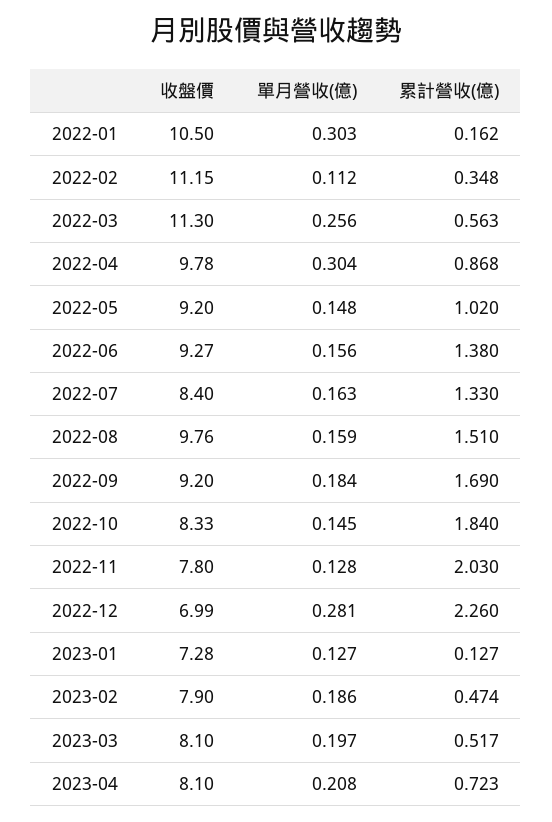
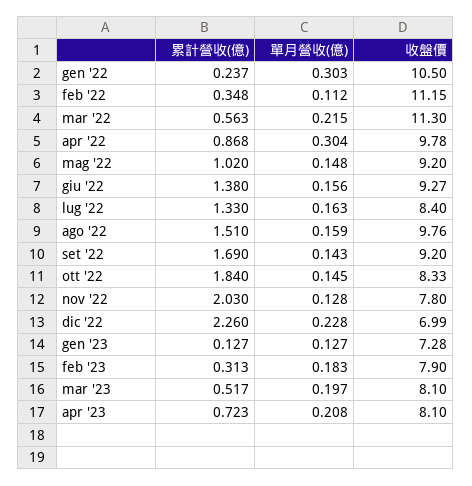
  {
    "收盤價": {
      "2022-01": 10.5,
      "2022-02": 11.15,
      "2022-03": 11.3,
      "2022-04": 9.78,
      "2022-05": 9.2,
      "2022-06": 9.27,
      "2022-07": 8.4,
      "2022-08": 9.76,
      "2022-09": 9.2,
      "2022-10": 8.33,
      "2022-11": 7.8,
      "2022-12": 6.99,
      "2023-01": 7.28,
      "2023-02": 7.9,
      "2023-03": 8.1,
      "2023-04": 8.1
    },
    "單月營收(億)": {
      "2022-01": 0.303,
      "2022-02": 0.112,
-     "2022-03": 0.256,
+     "2022-03": 0.215,
      "2022-04": 0.304,
      "2022-05": 0.148,
      "2022-06": 0.156,
      "2022-07": 0.163,
      "2022-08": 0.159,
-     "2022-09": 0.184,
+     "2022-09": 0.143,
      "2022-10": 0.145,
      "2022-11": 0.128,
-     "2022-12": 0.281,
+     "2022-12": 0.228,
      "2023-01": 0.127,
-     "2023-02": 0.186,
+     "2023-02": 0.183,
      "2023-03": 0.197,
      "2023-04": 0.208
    },
    "累計營收(億)": {
-     "2022-01": 0.162,
+     "2022-01": 0.237,
      "2022-02": 0.348,
      "2022-03": 0.563,
      "2022-04": 0.868,
      "2022-05": 1.02,
      "2022-06": 1.38,
      "2022-07": 1.33,
      "2022-08": 1.51,
      "2022-09": 1.69,
      "2022-10": 1.84,
      "2022-11": 2.03,
      "2022-12": 2.26,
      "2023-01": 0.127,
-     "2023-02": 0.474,
+     "2023-02": 0.313,
      "2023-03": 0.517,
      "2023-04": 0.723
    }
  }

